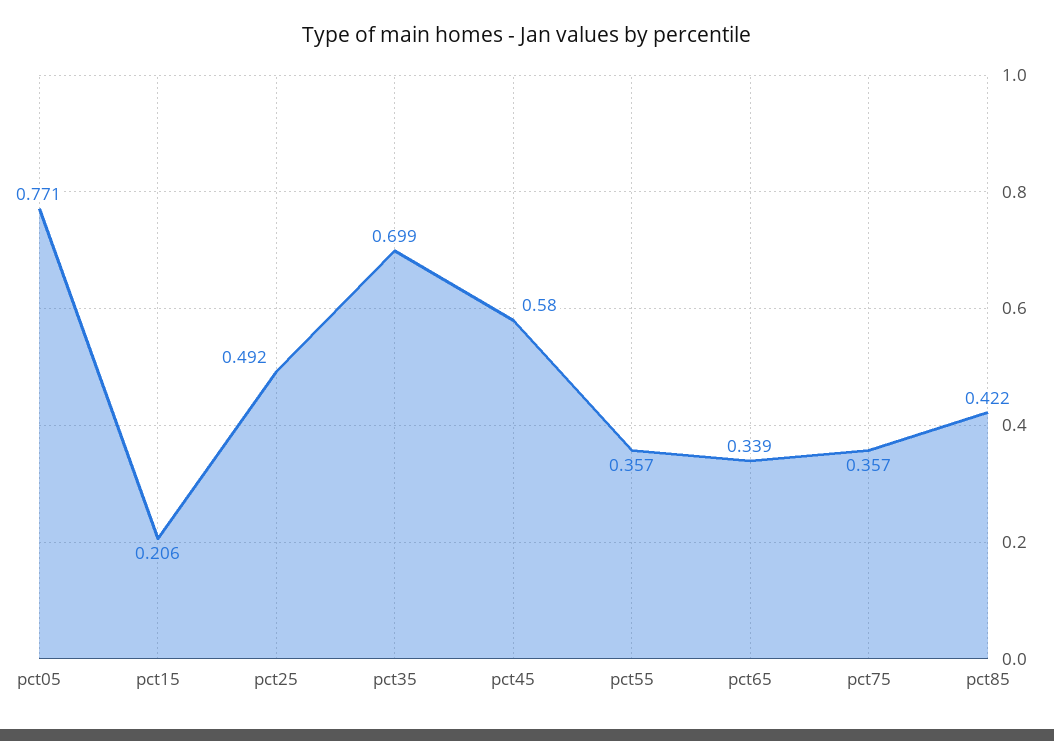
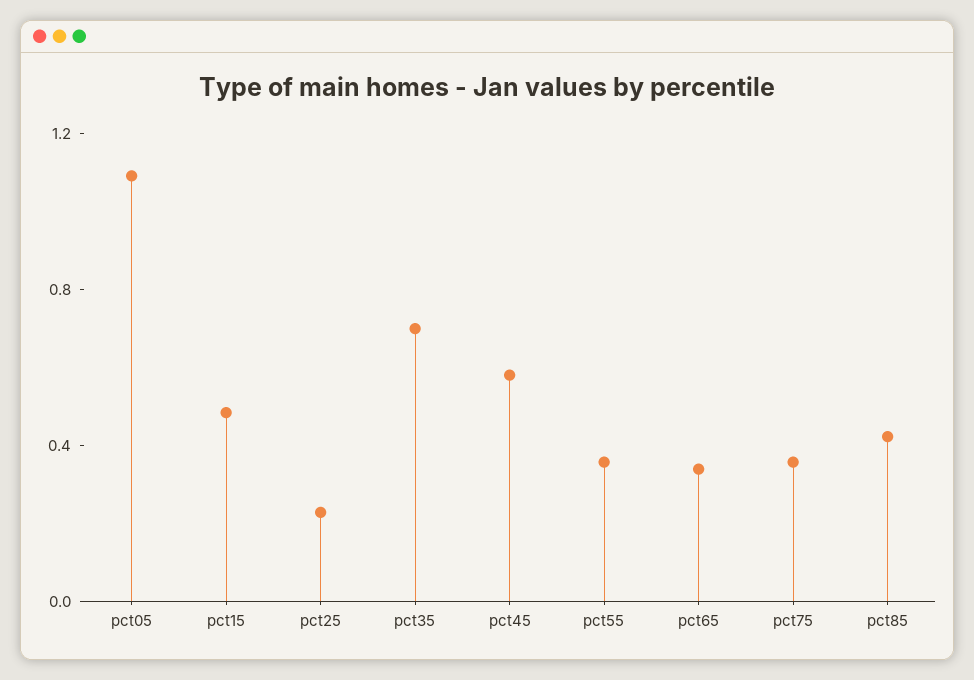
  {
-   "pct05": 0.771,
+   "pct05": 1.1,
-   "pct15": 0.206,
+   "pct15": 0.5,
-   "pct25": 0.492,
+   "pct25": 0.2,
    "pct35": 0.699,
    "pct45": 0.58,
    "pct55": 0.357,
    "pct65": 0.339,
    "pct75": 0.357,
    "pct85": 0.422
  }

